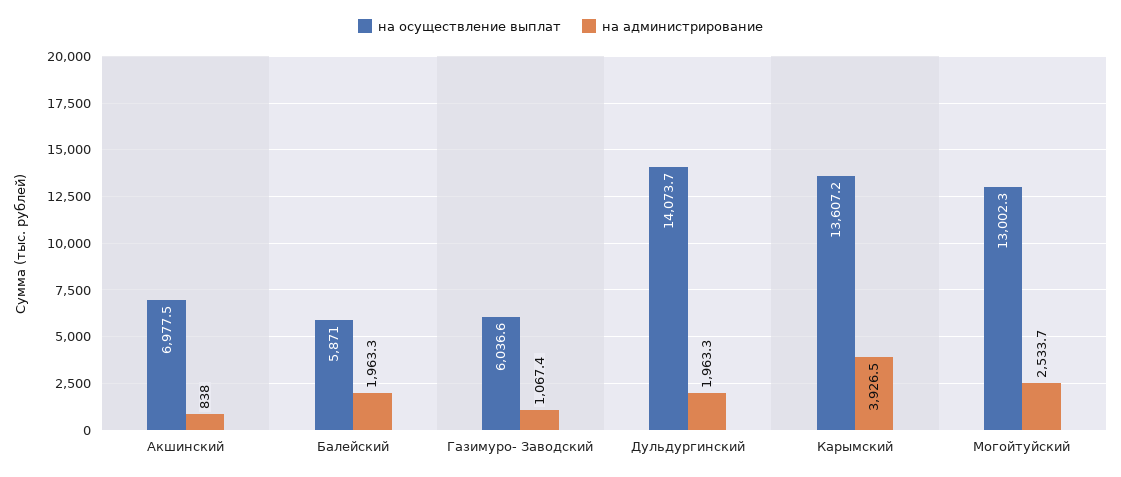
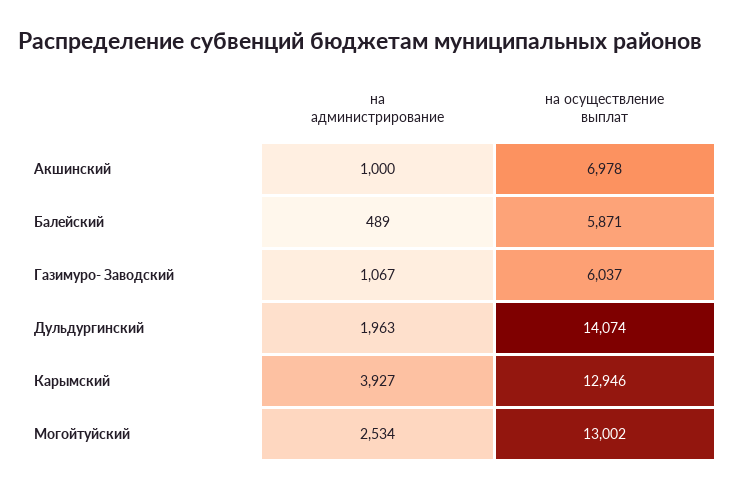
  {
    "на осуществление выплат": {
      "Акшинский": 6977.5,
      "Балейский": 5871,
      "Газимуро- Заводский": 6036.6,
      "Дульдургинский": 14073.7,
-     "Карымский": 13607.2,
+     "Карымский": 12946,
      "Могойтуйский": 13002.3
    },
    "на администрирование": {
-     "Акшинский": 838,
+     "Акшинский": 1000,
-     "Балейский": 1963.3,
+     "Балейский": 489,
      "Газимуро- Заводский": 1067.4,
      "Дульдургинский": 1963.3,
      "Карымский": 3926.5,
      "Могойтуйский": 2533.7
    }
  }

